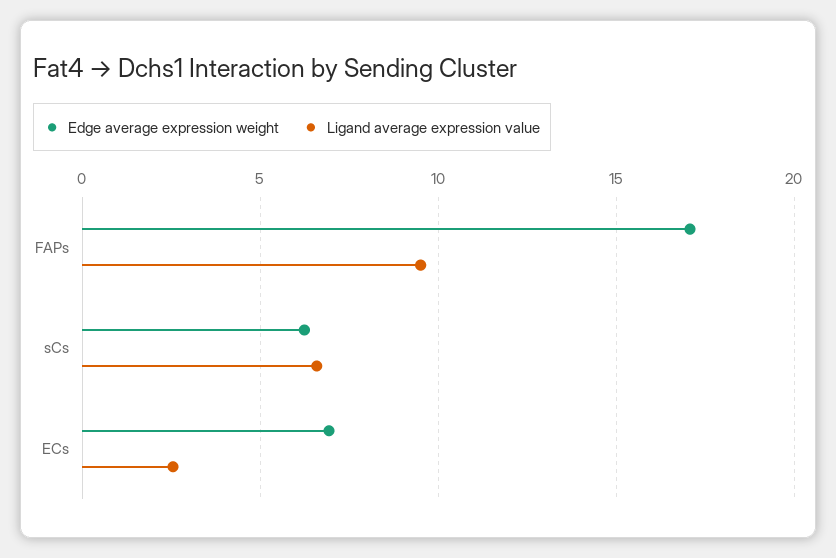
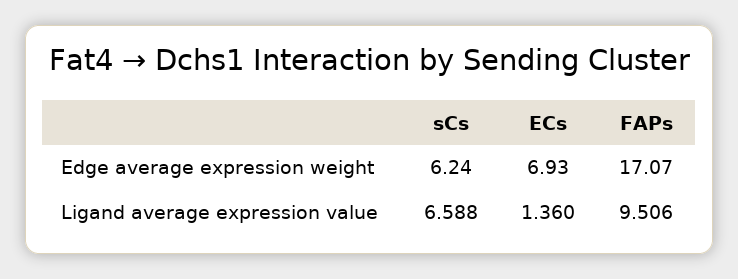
  {
    "Edge average expression weight": {
      "FAPs": 17.07,
      "sCs": 6.24,
      "ECs": 6.93
    },
    "Ligand average expression value": {
      "FAPs": 9.506,
      "sCs": 6.588,
-     "ECs": 2.5
+     "ECs": 1.36
    }
  }

